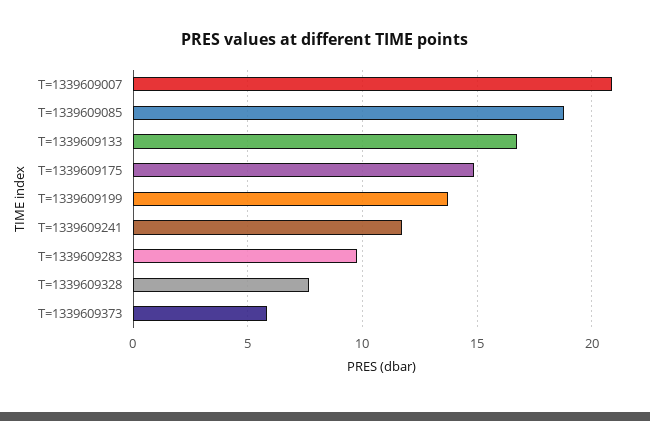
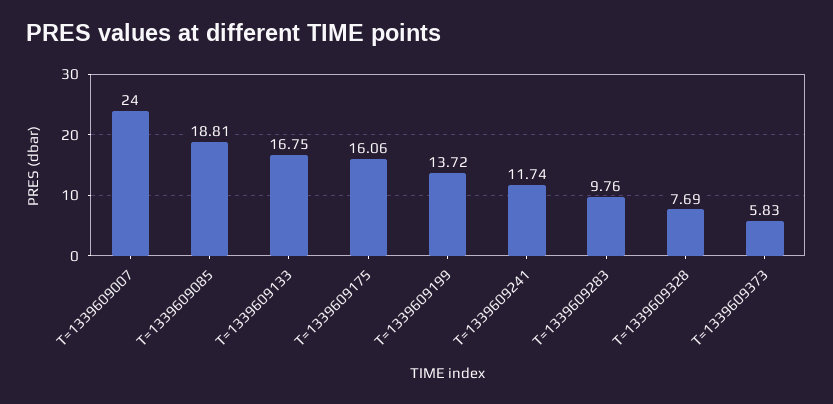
  {
-   "T=1339609007": 21,
+   "T=1339609007": 24,
    "T=1339609085": 18.81,
    "T=1339609133": 16.75,
-   "T=1339609175": 15,
+   "T=1339609175": 16.06,
    "T=1339609199": 13.72,
    "T=1339609241": 11.74,
    "T=1339609283": 9.76,
    "T=1339609328": 7.69,
    "T=1339609373": 5.83
  }

